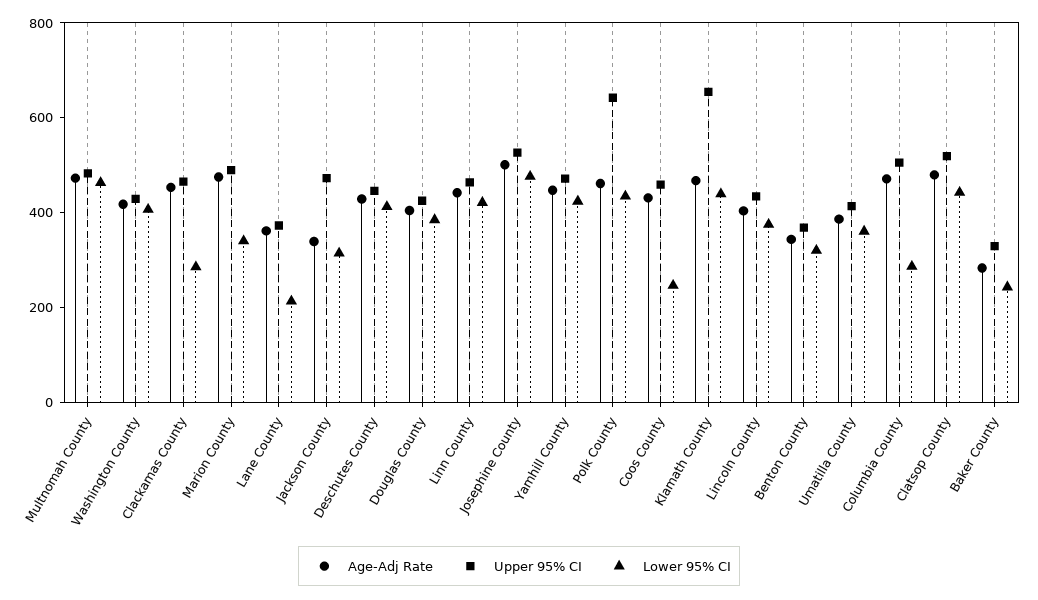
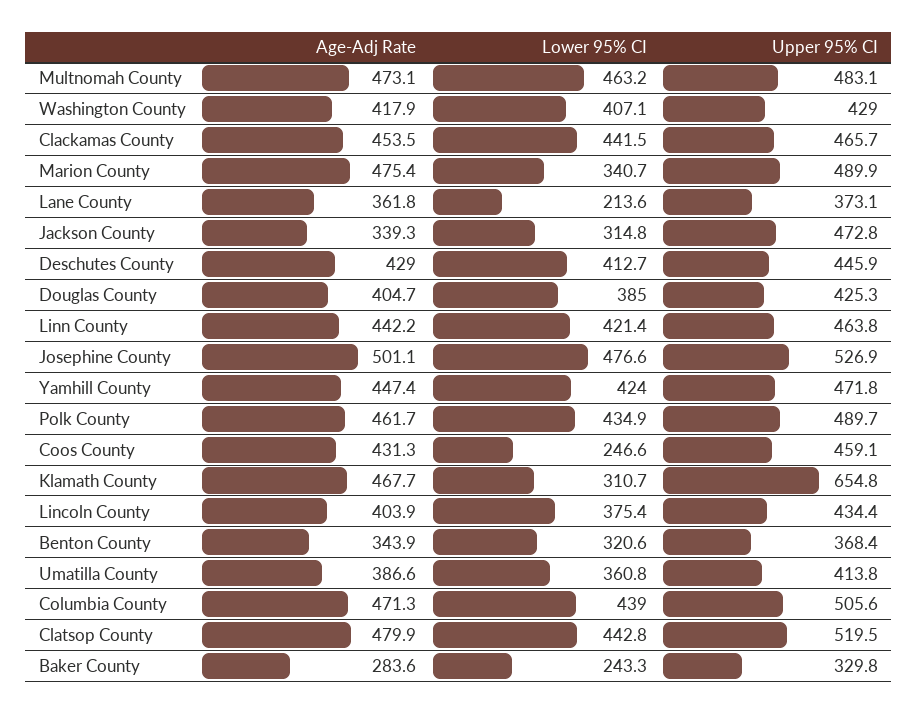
  {
    "Age-Adj Rate": {
      "Multnomah County": 473.1,
      "Washington County": 417.9,
      "Clackamas County": 453.5,
      "Marion County": 475.4,
      "Lane County": 361.8,
      "Jackson County": 339.3,
      "Deschutes County": 429,
      "Douglas County": 404.7,
      "Linn County": 442.2,
      "Josephine County": 501.1,
      "Yamhill County": 447.4,
      "Polk County": 461.7,
      "Coos County": 431.3,
      "Klamath County": 467.7,
      "Lincoln County": 403.9,
      "Benton County": 343.9,
      "Umatilla County": 386.6,
      "Columbia County": 471.3,
      "Clatsop County": 479.9,
      "Baker County": 283.6
    },
    "Upper 95% CI": {
      "Multnomah County": 483.1,
      "Washington County": 429,
      "Clackamas County": 465.7,
      "Marion County": 489.9,
      "Lane County": 373.1,
      "Jackson County": 472.8,
      "Deschutes County": 445.9,
      "Douglas County": 425.3,
      "Linn County": 463.8,
      "Josephine County": 526.9,
      "Yamhill County": 471.8,
-     "Polk County": 650,
+     "Polk County": 489.7,
      "Coos County": 459.1,
      "Klamath County": 654.8,
      "Lincoln County": 434.4,
      "Benton County": 368.4,
      "Umatilla County": 413.8,
      "Columbia County": 505.6,
      "Clatsop County": 519.5,
      "Baker County": 329.8
    },
    "Lower 95% CI": {
      "Multnomah County": 463.2,
      "Washington County": 407.1,
-     "Clackamas County": 300,
+     "Clackamas County": 441.5,
      "Marion County": 340.7,
      "Lane County": 213.6,
      "Jackson County": 314.8,
      "Deschutes County": 412.7,
      "Douglas County": 385,
      "Linn County": 421.4,
      "Josephine County": 476.6,
      "Yamhill County": 424,
      "Polk County": 434.9,
      "Coos County": 246.6,
-     "Klamath County": 450,
+     "Klamath County": 310.7,
      "Lincoln County": 375.4,
      "Benton County": 320.6,
      "Umatilla County": 360.8,
-     "Columbia County": 300,
+     "Columbia County": 439,
      "Clatsop County": 442.8,
      "Baker County": 243.3
    }
  }

